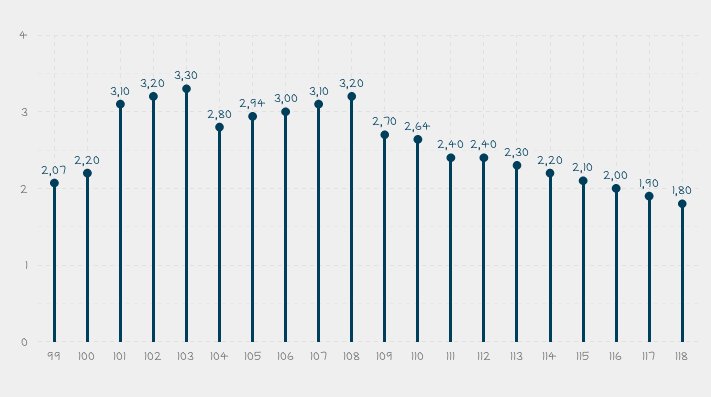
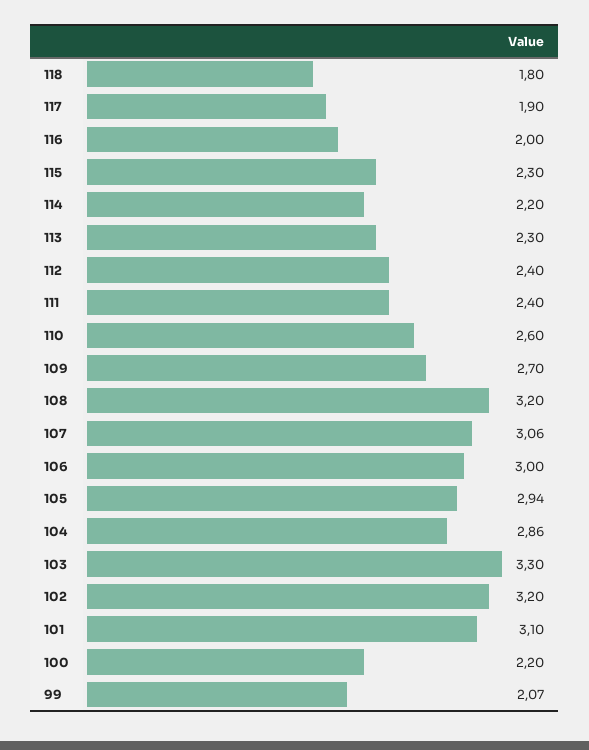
  {
    "99": 2.07,
    "100": 2.2,
    "101": 3.1,
    "102": 3.2,
    "103": 3.3,
-   "104": 2.8,
+   "104": 2.86,
    "105": 2.94,
    "106": 3,
-   "107": 3.1,
+   "107": 3.06,
    "108": 3.2,
    "109": 2.7,
-   "110": 2.64,
+   "110": 2.6,
    "111": 2.4,
    "112": 2.4,
    "113": 2.3,
    "114": 2.2,
-   "115": 2.1,
+   "115": 2.3,
    "116": 2,
    "117": 1.9,
    "118": 1.8
  }

